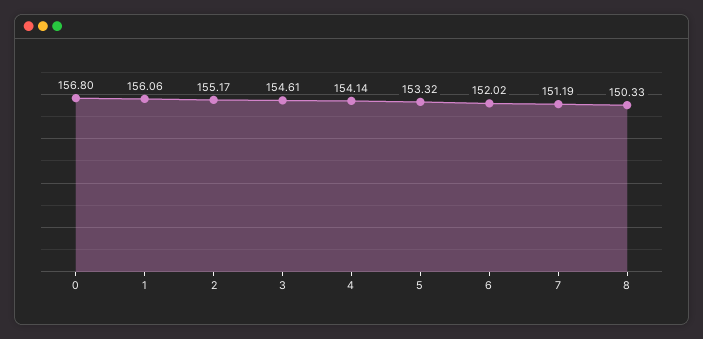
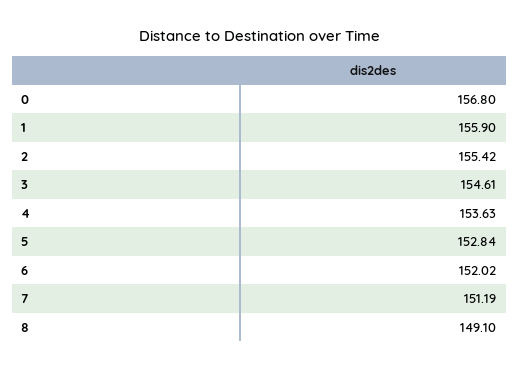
  {
    "0": 156.8,
-   "1": 156.06,
+   "1": 155.9,
-   "2": 155.17,
+   "2": 155.42,
    "3": 154.61,
-   "4": 154.14,
+   "4": 153.63,
-   "5": 153.32,
+   "5": 152.84,
    "6": 152.02,
    "7": 151.19,
-   "8": 150.33
+   "8": 149.1
  }

